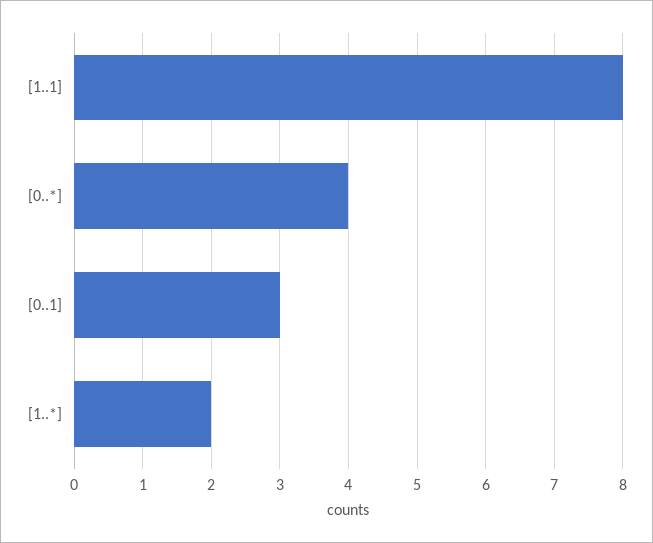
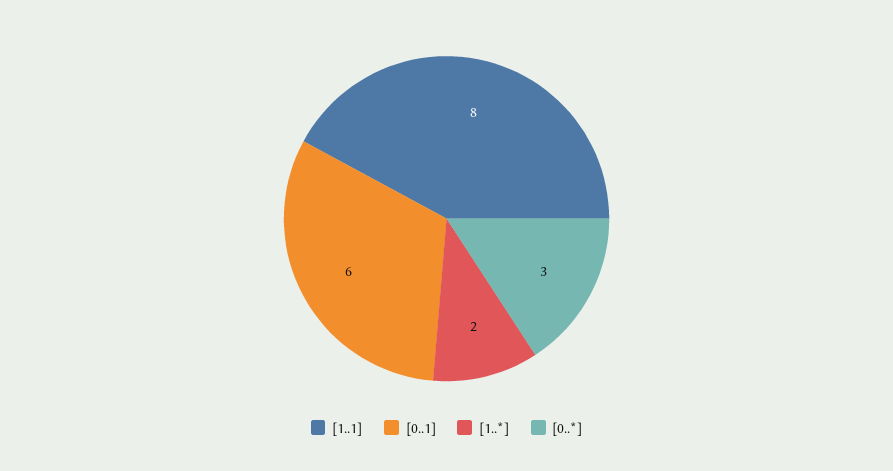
  {
    "[1..1]": 8,
-   "[0..*]": 4,
+   "[0..*]": 3,
-   "[0..1]": 3,
+   "[0..1]": 6,
    "[1..*]": 2
  }

